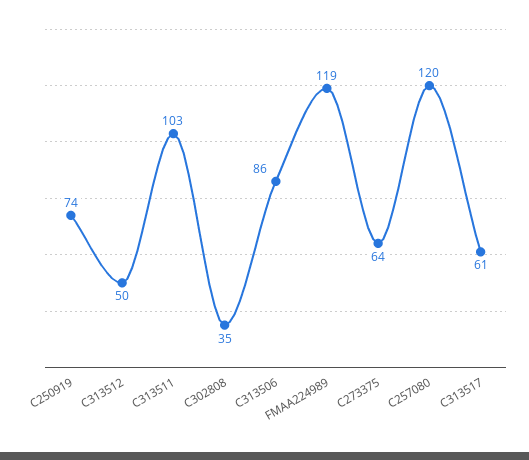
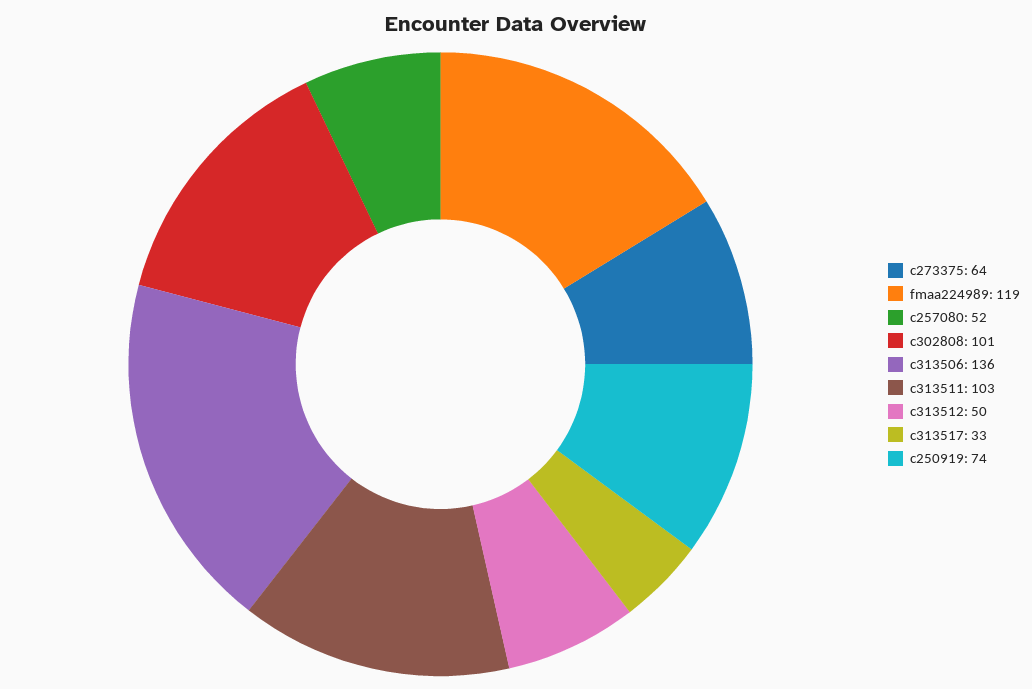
  {
    "C250919": 74,
    "C313512": 50,
    "C313511": 103,
-   "C302808": 35,
+   "C302808": 101,
-   "C313506": 86,
+   "C313506": 136,
    "FMAA224989": 119,
    "C273375": 64,
-   "C257080": 120,
+   "C257080": 52,
-   "C313517": 61
+   "C313517": 33
  }

